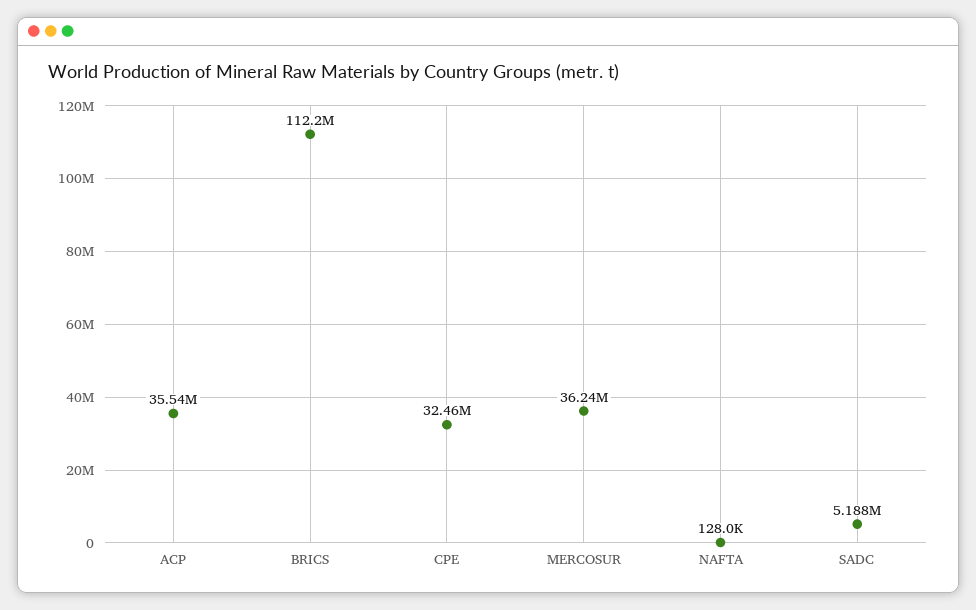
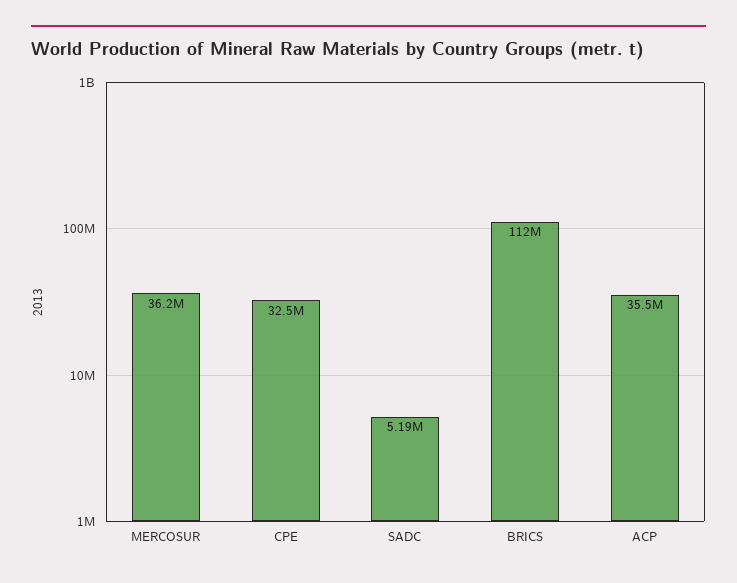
  {
    "ACP": 35540000,
    "BRICS": 112200000,
    "CPE": 32460000,
    "MERCOSUR": 36240000,
-   "NAFTA": 128000,
    "SADC": 5188000
  }

